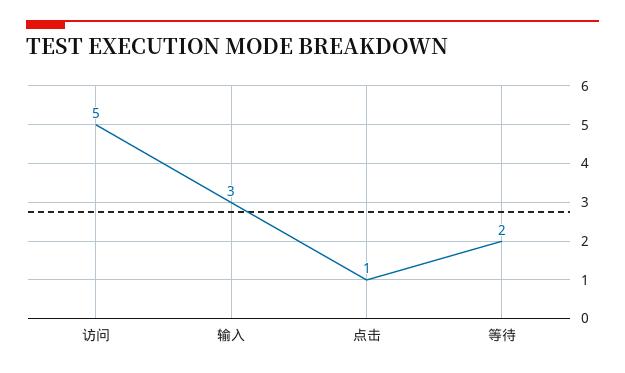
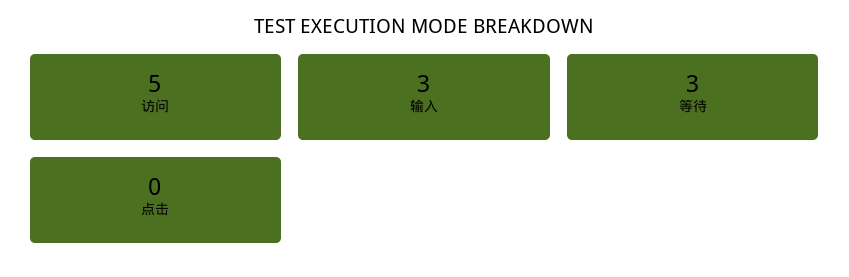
  {
    "访问": 5,
    "输入": 3,
-   "点击": 1,
+   "点击": 0,
-   "等待": 2
+   "等待": 3
  }

